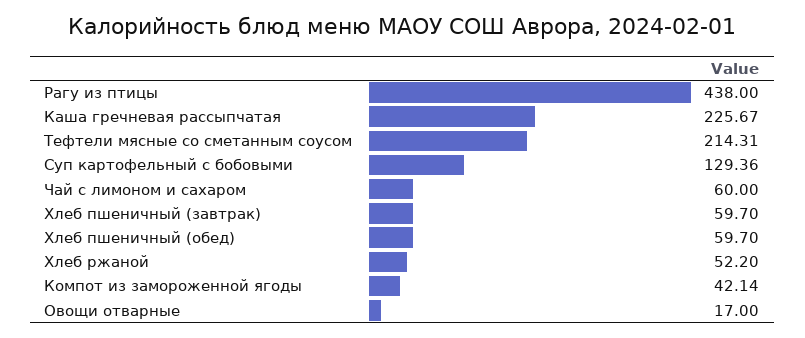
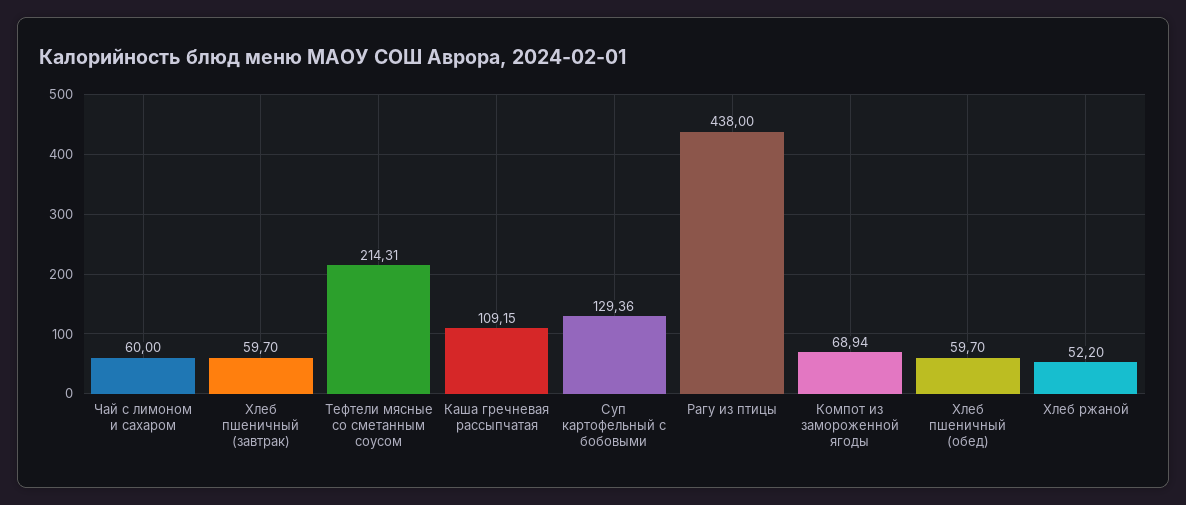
  {
    "Рагу из птицы": 438,
-   "Каша гречневая рассыпчатая": 225.67,
+   "Каша гречневая рассыпчатая": 109.15,
    "Тефтели мясные со сметанным соусом": 214.31,
    "Суп картофельный с бобовыми": 129.36,
    "Чай с лимоном и сахаром": 60,
    "Хлеб пшеничный (завтрак)": 59.7,
    "Хлеб пшеничный (обед)": 59.7,
    "Хлеб ржаной": 52.2,
-   "Компот из замороженной ягоды": 42.14,
+   "Компот из замороженной ягоды": 68.94
-   "Овощи отварные": 17
  }

